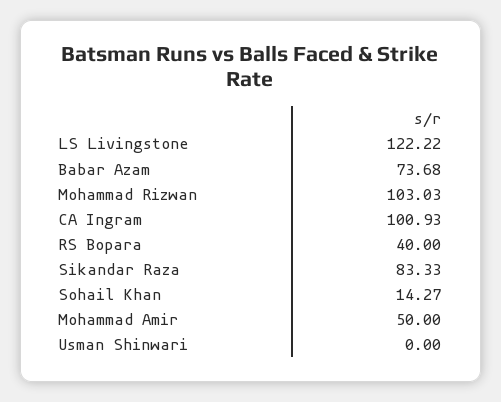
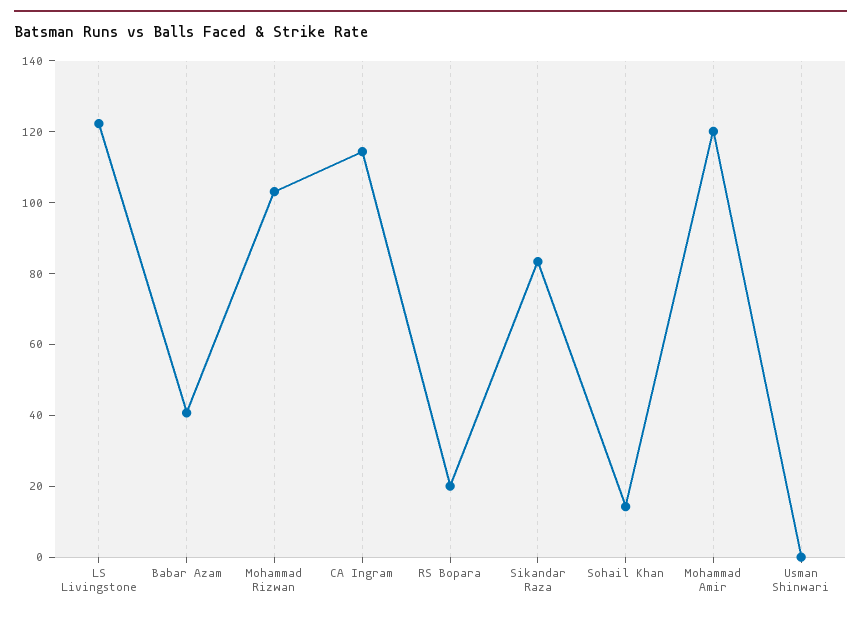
  {
    "LS Livingstone": 122.22,
-   "Babar Azam": 73.68,
+   "Babar Azam": 40,
    "Mohammad Rizwan": 103.03,
-   "CA Ingram": 100.93,
+   "CA Ingram": 115,
-   "RS Bopara": 40,
+   "RS Bopara": 20,
    "Sikandar Raza": 83.33,
    "Sohail Khan": 14.27,
-   "Mohammad Amir": 50,
+   "Mohammad Amir": 120,
    "Usman Shinwari": 0
  }

